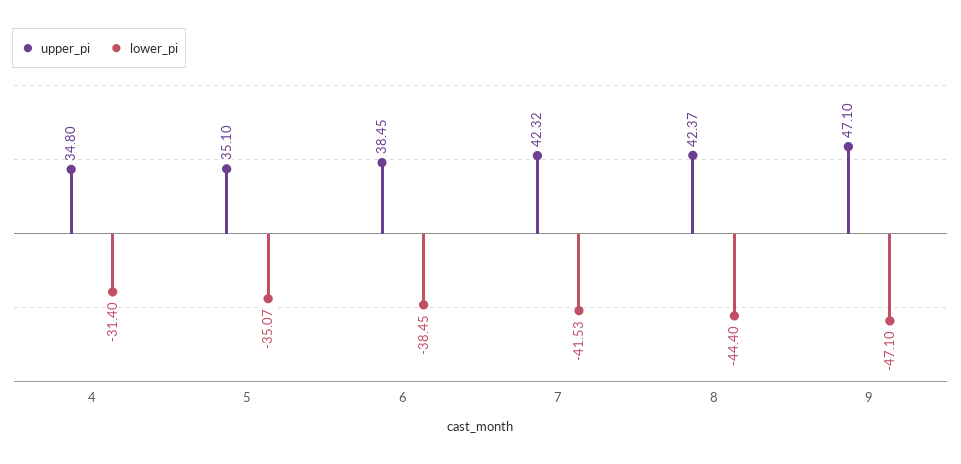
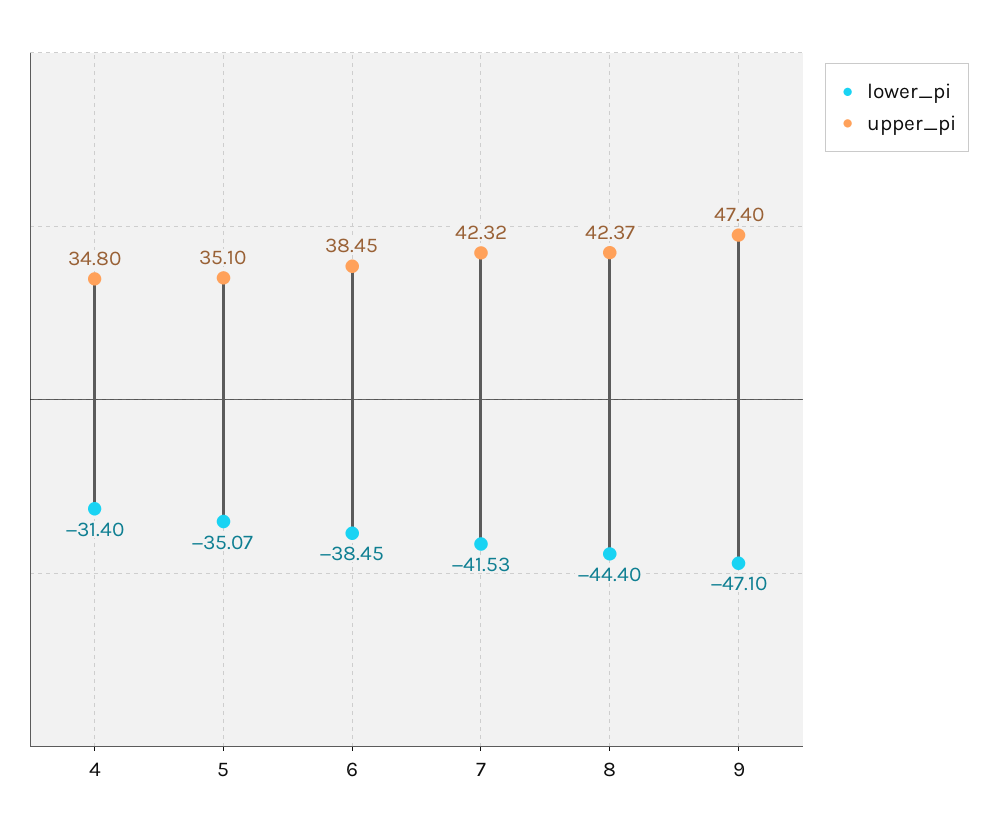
  {
    "upper_pi": {
      "4": 34.8,
      "5": 35.1,
      "6": 38.45,
      "7": 42.32,
      "8": 42.37,
-     "9": 47.1
+     "9": 47.4
    },
    "lower_pi": {
      "4": -31.4,
      "5": -35.07,
      "6": -38.45,
      "7": -41.53,
      "8": -44.4,
      "9": -47.1
    }
  }

